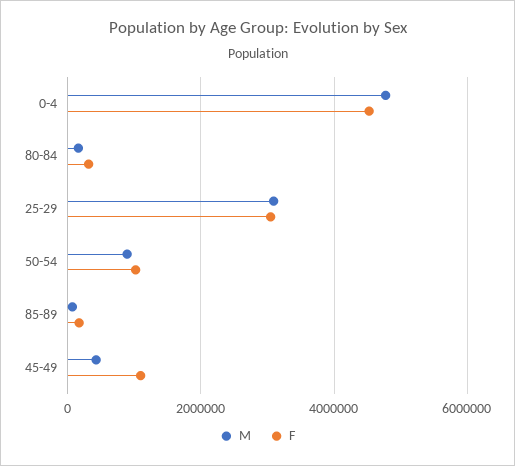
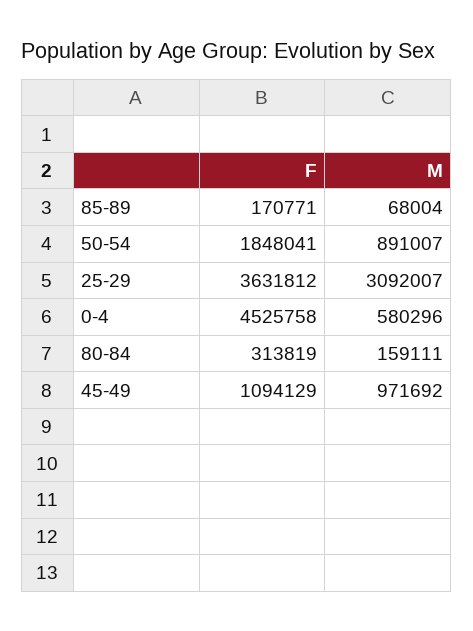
  {
    "M": {
-     "0-4": 4800000,
+     "0-4": 580296,
      "80-84": 159111,
      "25-29": 3092007,
      "50-54": 891007,
      "85-89": 68004,
-     "45-49": 400000
+     "45-49": 971692
    },
    "F": {
      "0-4": 4525758,
      "80-84": 313819,
-     "25-29": 3000000,
+     "25-29": 3631812,
-     "50-54": 1000000,
+     "50-54": 1848041,
      "85-89": 170771,
      "45-49": 1094129
    }
  }

